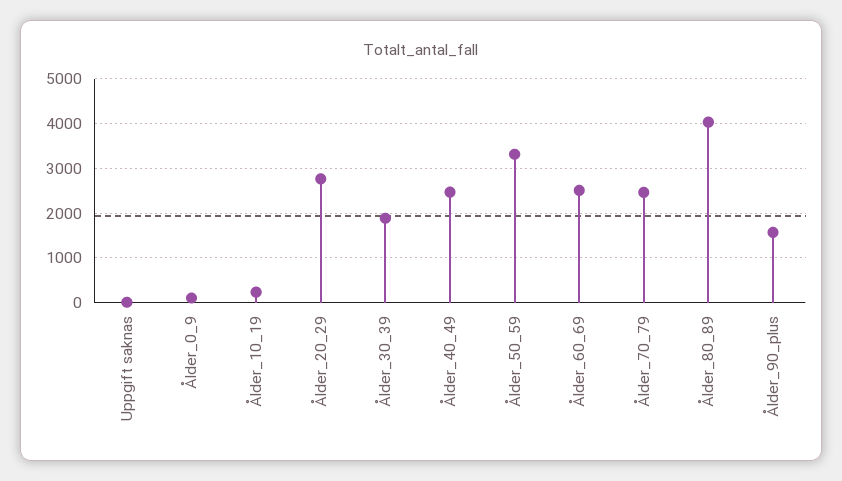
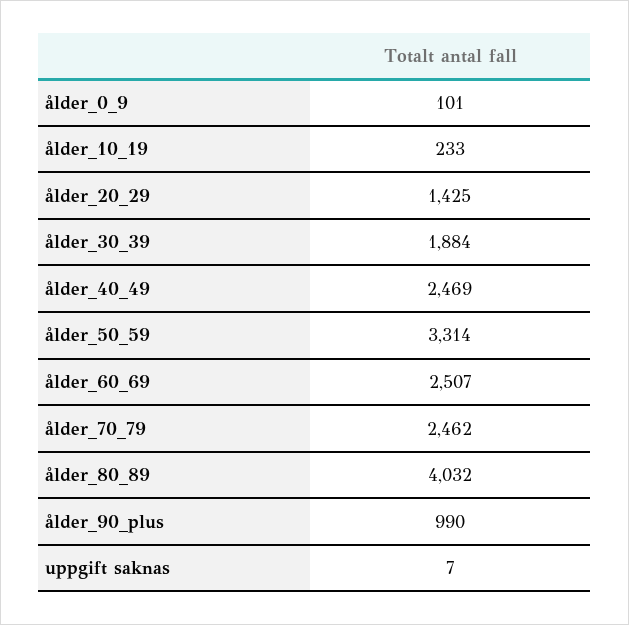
  {
    "Uppgift saknas": 7,
    "Ålder_0_9": 101,
    "Ålder_10_19": 233,
-   "Ålder_20_29": 2800,
+   "Ålder_20_29": 1425,
    "Ålder_30_39": 1884,
    "Ålder_40_49": 2469,
    "Ålder_50_59": 3314,
    "Ålder_60_69": 2507,
    "Ålder_70_79": 2462,
    "Ålder_80_89": 4032,
-   "Ålder_90_plus": 1600
+   "Ålder_90_plus": 990
  }

